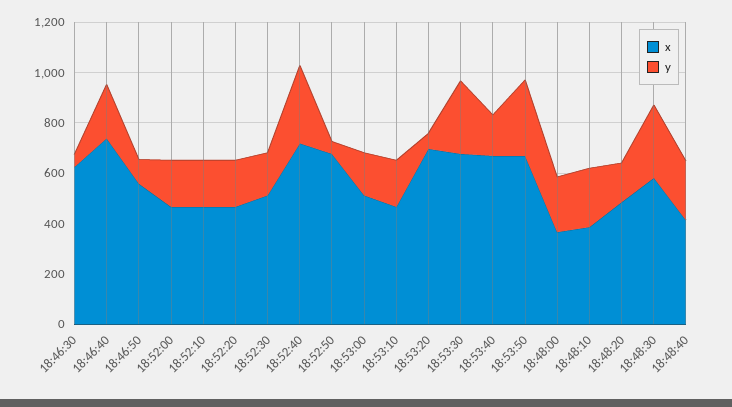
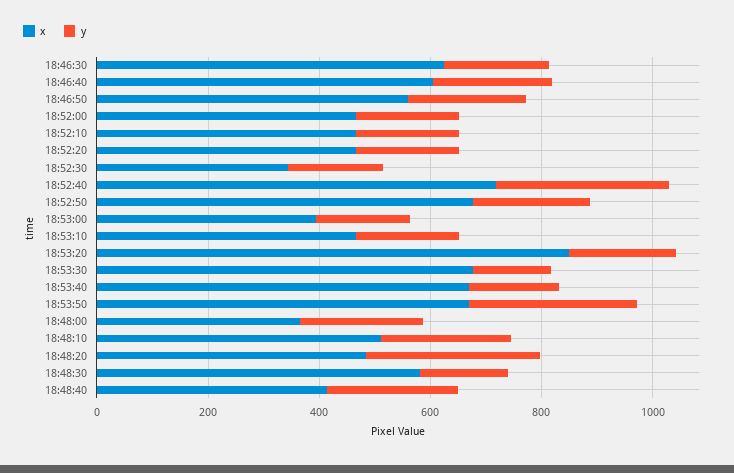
  {
    "x": {
      "18:46:30": 650,
-     "18:46:40": 750,
+     "18:46:40": 600,
      "18:46:50": 550,
      "18:52:00": 450,
      "18:52:10": 450,
      "18:52:20": 450,
-     "18:52:30": 500,
+     "18:52:30": 350,
      "18:52:40": 700,
      "18:52:50": 700,
-     "18:53:00": 500,
+     "18:53:00": 400,
      "18:53:10": 450,
-     "18:53:20": 700,
+     "18:53:20": 850,
      "18:53:30": 700,
      "18:53:40": 650,
      "18:53:50": 650,
      "18:48:00": 350,
-     "18:48:10": 400,
+     "18:48:10": 500,
      "18:48:20": 500,
      "18:48:30": 600,
      "18:48:40": 400
    },
    "y": {
-     "18:46:30": 50,
+     "18:46:30": 200,
      "18:46:40": 200,
-     "18:46:50": 100,
+     "18:46:50": 200,
      "18:52:00": 200,
      "18:52:10": 200,
      "18:52:20": 200,
      "18:52:30": 150,
      "18:52:40": 300,
-     "18:52:50": 50,
+     "18:52:50": 200,
      "18:53:00": 150,
      "18:53:10": 200,
-     "18:53:20": 50,
+     "18:53:20": 200,
-     "18:53:30": 300,
+     "18:53:30": 150,
      "18:53:40": 150,
      "18:53:50": 300,
      "18:48:00": 200,
      "18:48:10": 250,
-     "18:48:20": 150,
+     "18:48:20": 300,
-     "18:48:30": 300,
+     "18:48:30": 150,
      "18:48:40": 250
    }
  }

